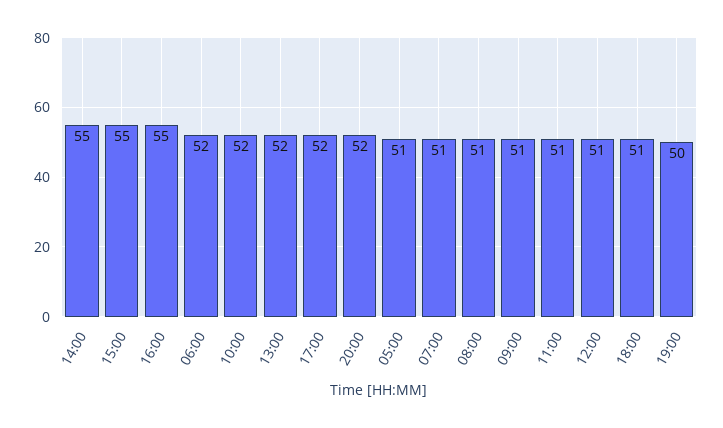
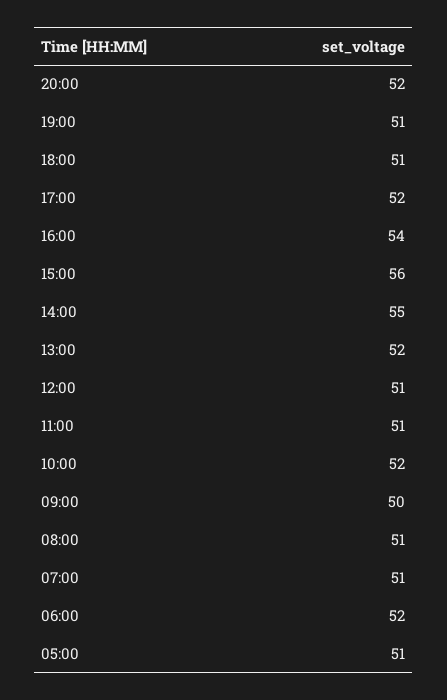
  {
    "14:00": 55,
-   "15:00": 55,
+   "15:00": 56,
-   "16:00": 55,
+   "16:00": 54,
    "06:00": 52,
    "10:00": 52,
    "13:00": 52,
    "17:00": 52,
    "20:00": 52,
    "05:00": 51,
    "07:00": 51,
    "08:00": 51,
-   "09:00": 51,
+   "09:00": 50,
    "11:00": 51,
    "12:00": 51,
    "18:00": 51,
-   "19:00": 50
+   "19:00": 51
  }

